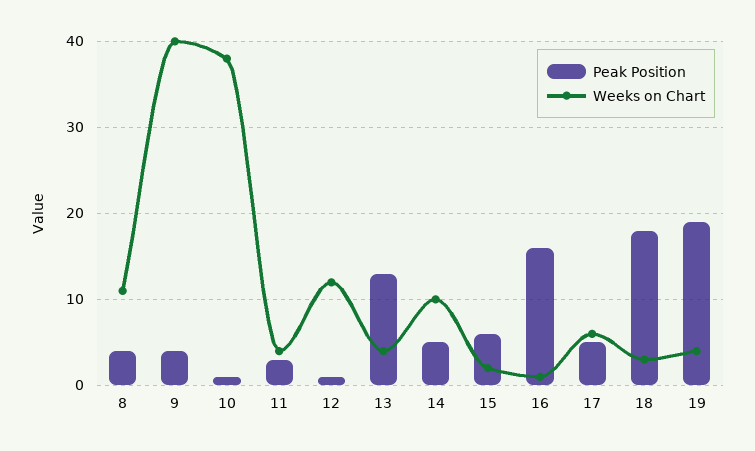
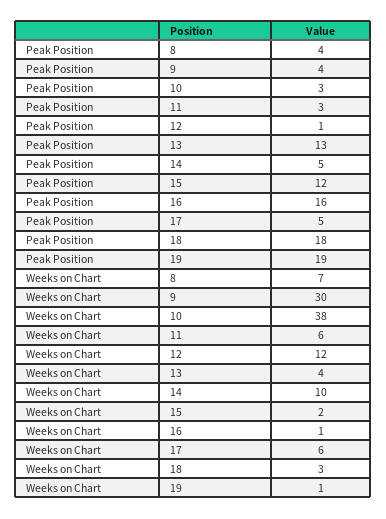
  {
    "Peak Position": {
      "8": 4,
      "9": 4,
-     "10": 1,
+     "10": 3,
      "11": 3,
      "12": 1,
      "13": 13,
      "14": 5,
-     "15": 6,
+     "15": 12,
      "16": 16,
      "17": 5,
      "18": 18,
      "19": 19
    },
    "Weeks on Chart": {
-     "8": 11,
+     "8": 7,
-     "9": 40,
+     "9": 30,
      "10": 38,
-     "11": 4,
+     "11": 6,
      "12": 12,
      "13": 4,
      "14": 10,
      "15": 2,
      "16": 1,
      "17": 6,
      "18": 3,
-     "19": 4
+     "19": 1
    }
  }

